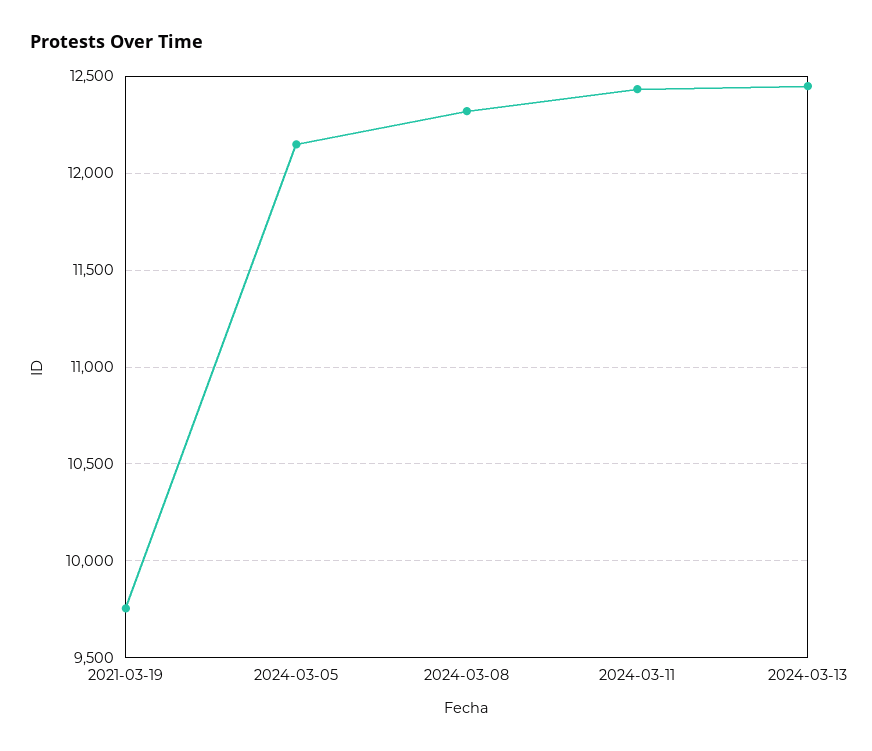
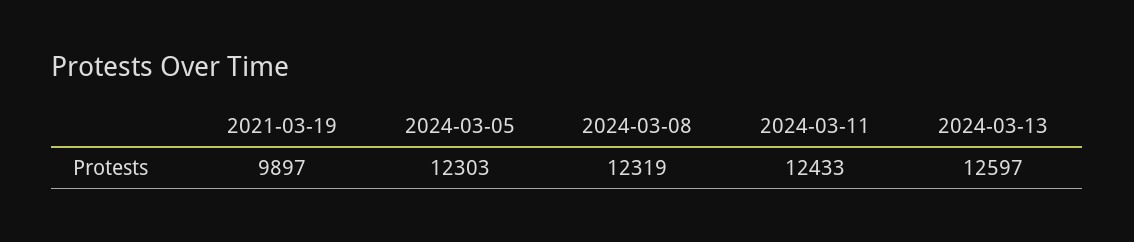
  {
-   "2021-03-19": 9750,
+   "2021-03-19": 9897,
-   "2024-03-05": 12150,
+   "2024-03-05": 12303,
    "2024-03-08": 12319,
    "2024-03-11": 12433,
-   "2024-03-13": 12450
+   "2024-03-13": 12597
  }

